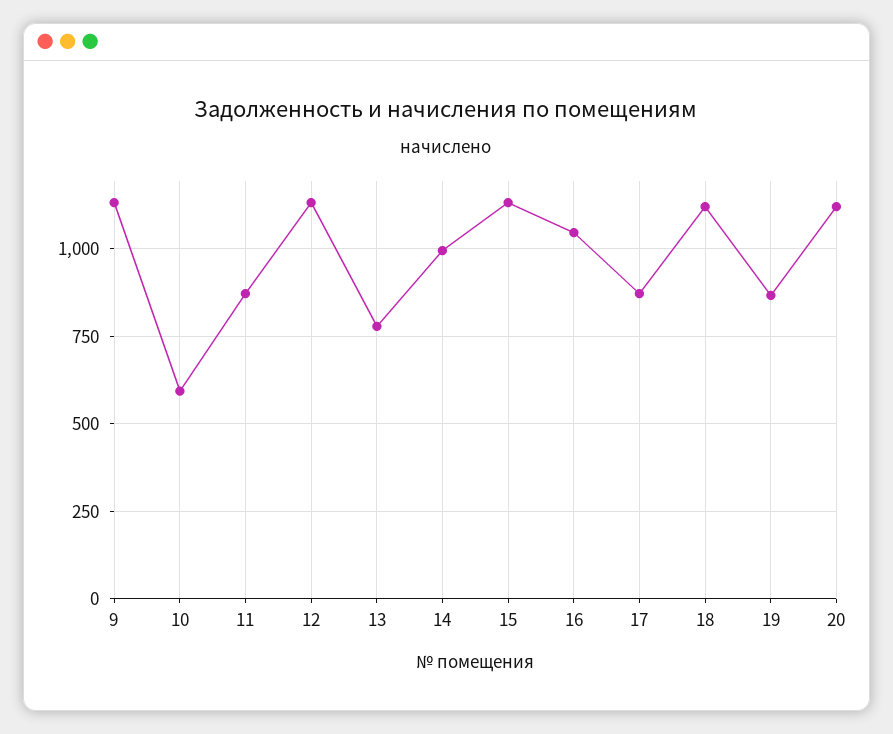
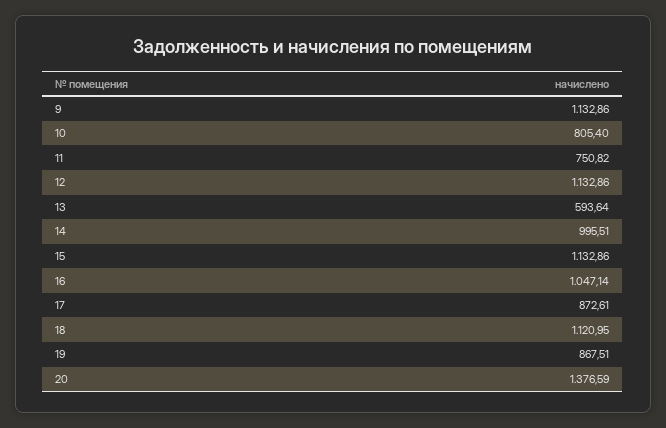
  {
    "9": 1132.86,
-   "10": 600,
+   "10": 805.4,
-   "11": 875,
+   "11": 750.82,
    "12": 1132.86,
-   "13": 775,
+   "13": 593.64,
    "14": 995.51,
    "15": 1132.86,
    "16": 1047.14,
    "17": 872.61,
    "18": 1120.95,
    "19": 867.51,
-   "20": 1125
+   "20": 1376.59
  }

